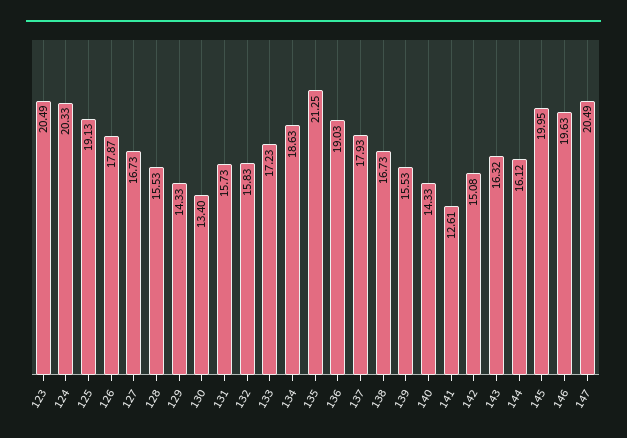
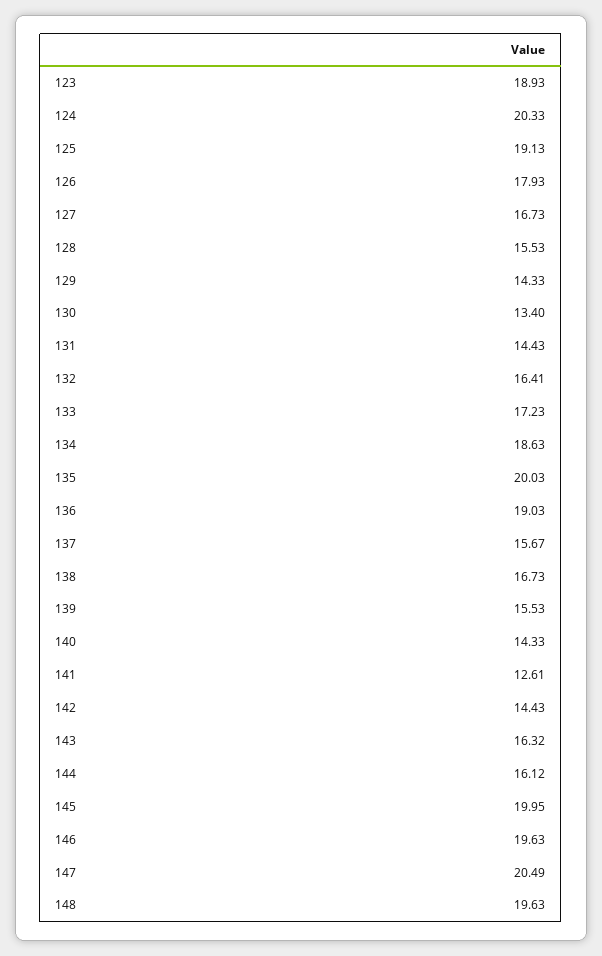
  {
-   "123": 20.49,
+   "123": 18.93,
    "124": 20.33,
    "125": 19.13,
-   "126": 17.87,
+   "126": 17.93,
    "127": 16.73,
    "128": 15.53,
    "129": 14.33,
    "130": 13.4,
-   "131": 15.73,
+   "131": 14.43,
-   "132": 15.83,
+   "132": 16.41,
    "133": 17.23,
    "134": 18.63,
-   "135": 21.25,
+   "135": 20.03,
    "136": 19.03,
-   "137": 17.93,
+   "137": 15.67,
    "138": 16.73,
    "139": 15.53,
    "140": 14.33,
    "141": 12.61,
-   "142": 15.08,
+   "142": 14.43,
    "143": 16.32,
    "144": 16.12,
    "145": 19.95,
    "146": 19.63,
-   "147": 20.49
+   "147": 20.49,
+   "148": 19.63
  }

